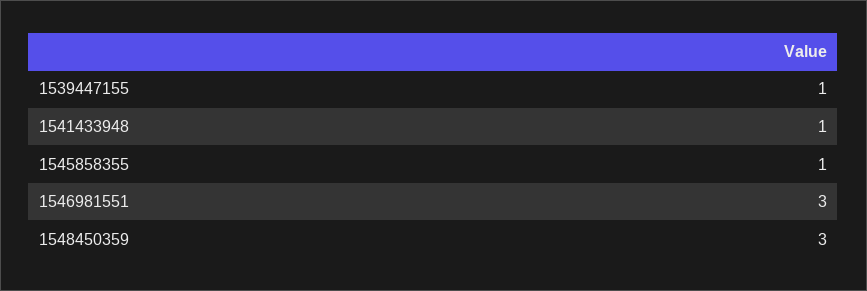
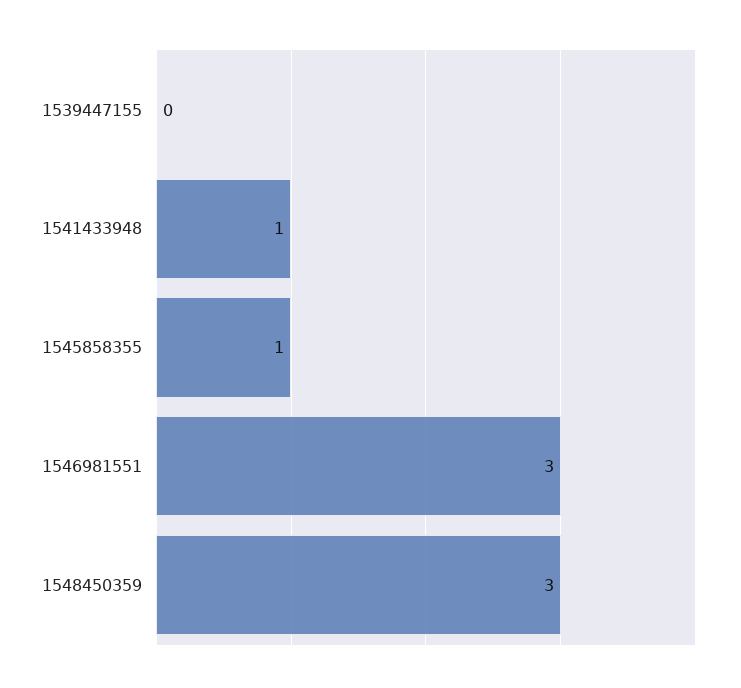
  {
-   "1539447155": 1,
+   "1539447155": 0,
    "1541433948": 1,
    "1545858355": 1,
    "1546981551": 3,
    "1548450359": 3
  }

